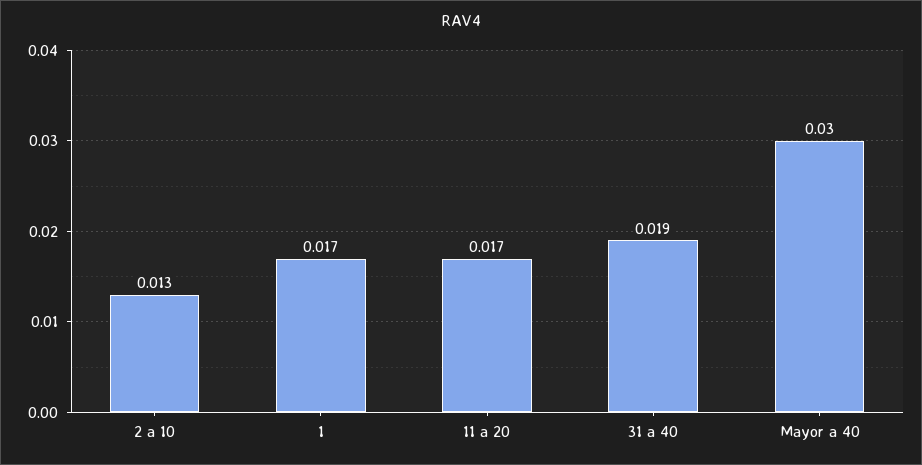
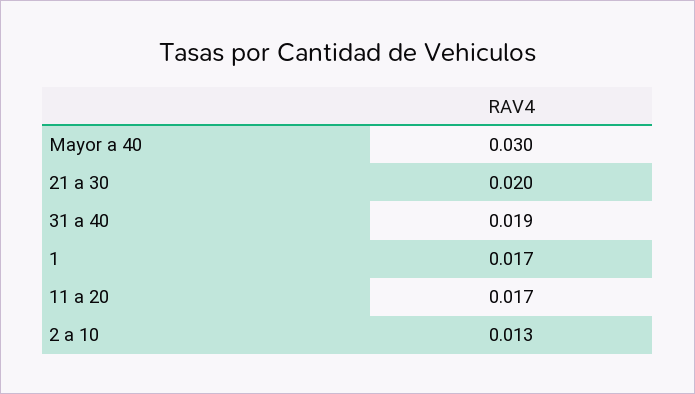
  {
    "2 a 10": 0.013,
    "1": 0.017,
    "11 a 20": 0.017,
    "31 a 40": 0.019,
-   "Mayor a 40": 0.03
+   "Mayor a 40": 0.03,
+   "21 a 30": 0.02
  }

